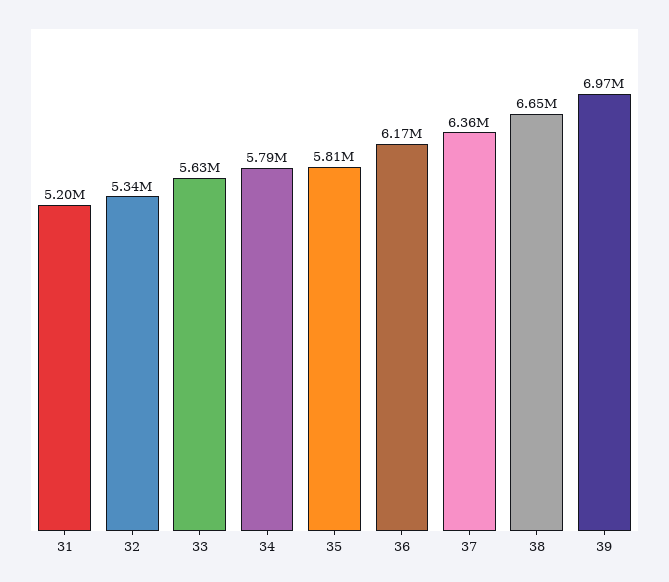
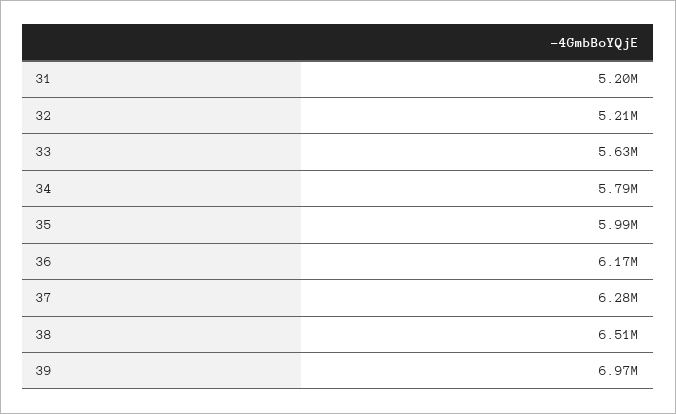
  {
    "31": 5200000,
-   "32": 5340000,
+   "32": 5210000,
    "33": 5630000,
    "34": 5790000,
-   "35": 5810000,
+   "35": 5990000,
    "36": 6170000,
-   "37": 6360000,
+   "37": 6280000,
-   "38": 6650000,
+   "38": 6510000,
    "39": 6970000
  }

